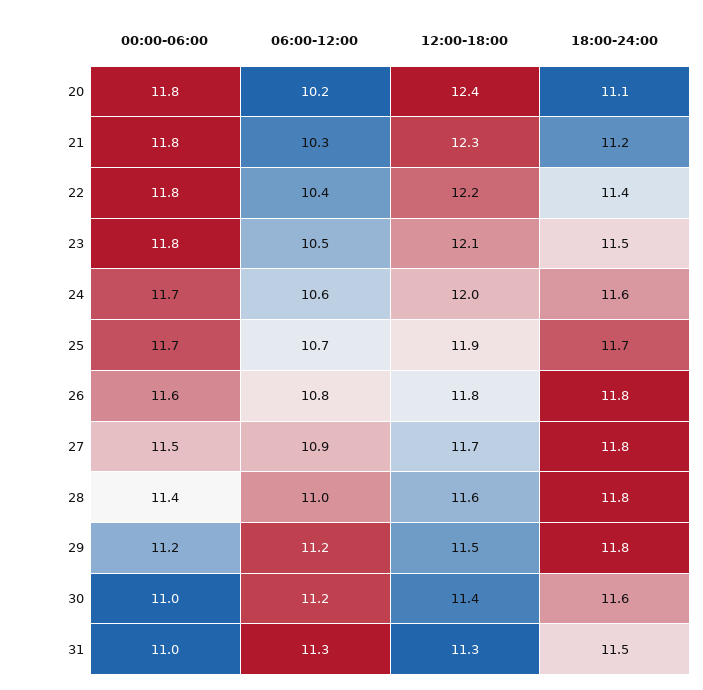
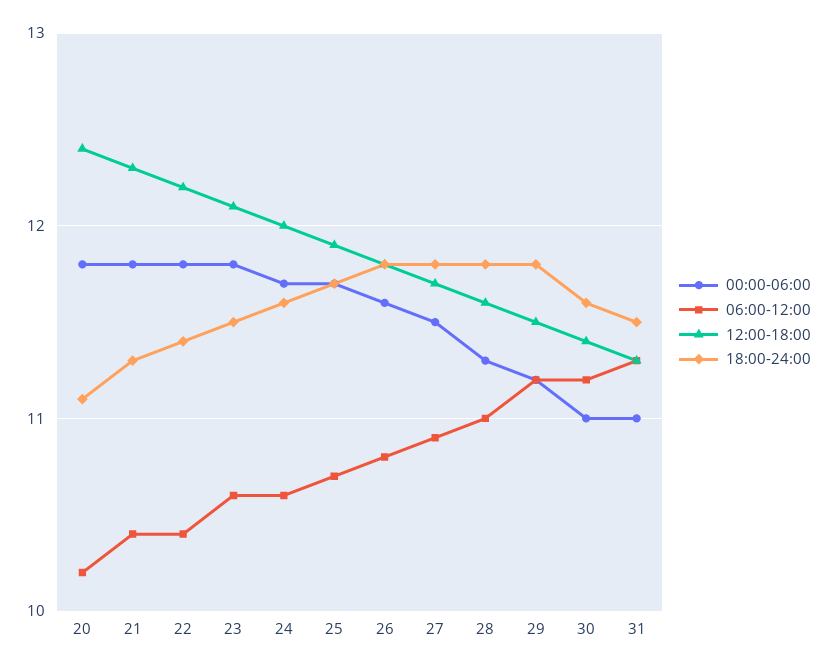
  {
    "00:00-06:00": {
      "20": 11.8,
      "21": 11.8,
      "22": 11.8,
      "23": 11.8,
      "24": 11.7,
      "25": 11.7,
      "26": 11.6,
      "27": 11.5,
-     "28": 11.4,
+     "28": 11.3,
      "29": 11.2,
      "30": 11,
      "31": 11
    },
    "06:00-12:00": {
      "20": 10.2,
-     "21": 10.3,
+     "21": 10.4,
      "22": 10.4,
-     "23": 10.5,
+     "23": 10.6,
      "24": 10.6,
      "25": 10.7,
      "26": 10.8,
      "27": 10.9,
      "28": 11,
      "29": 11.2,
      "30": 11.2,
      "31": 11.3
    },
    "12:00-18:00": {
      "20": 12.4,
      "21": 12.3,
      "22": 12.2,
      "23": 12.1,
      "24": 12,
      "25": 11.9,
      "26": 11.8,
      "27": 11.7,
      "28": 11.6,
      "29": 11.5,
      "30": 11.4,
      "31": 11.3
    },
    "18:00-24:00": {
      "20": 11.1,
-     "21": 11.2,
+     "21": 11.3,
      "22": 11.4,
      "23": 11.5,
      "24": 11.6,
      "25": 11.7,
      "26": 11.8,
      "27": 11.8,
      "28": 11.8,
      "29": 11.8,
      "30": 11.6,
      "31": 11.5
    }
  }

